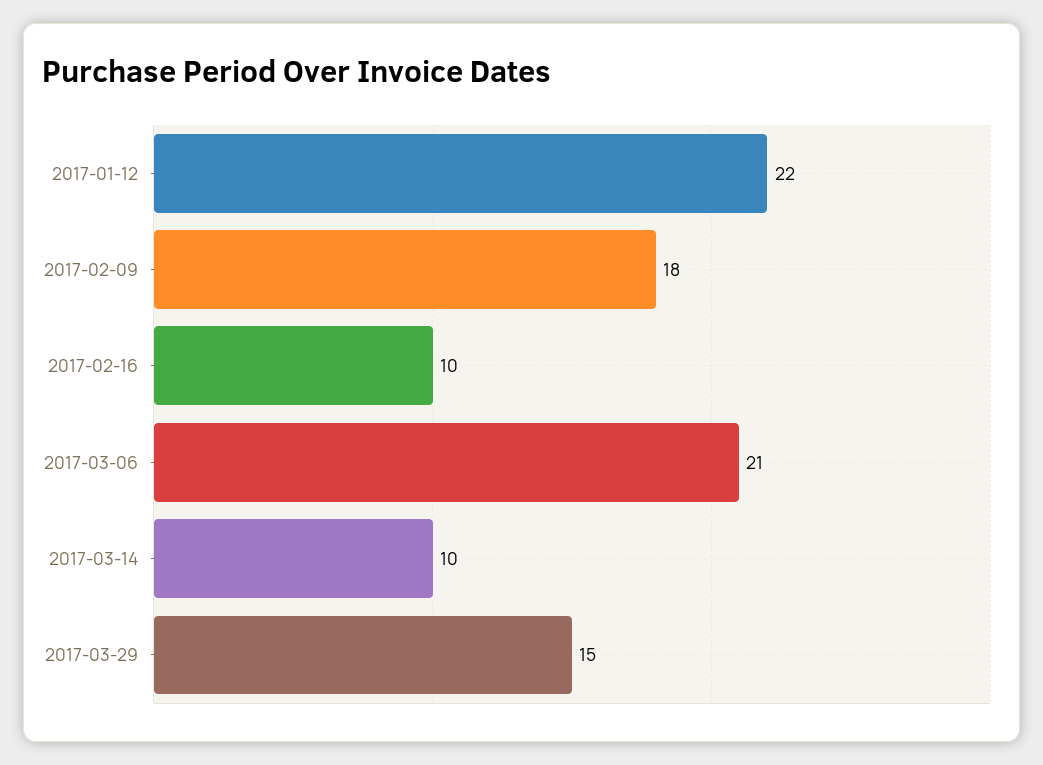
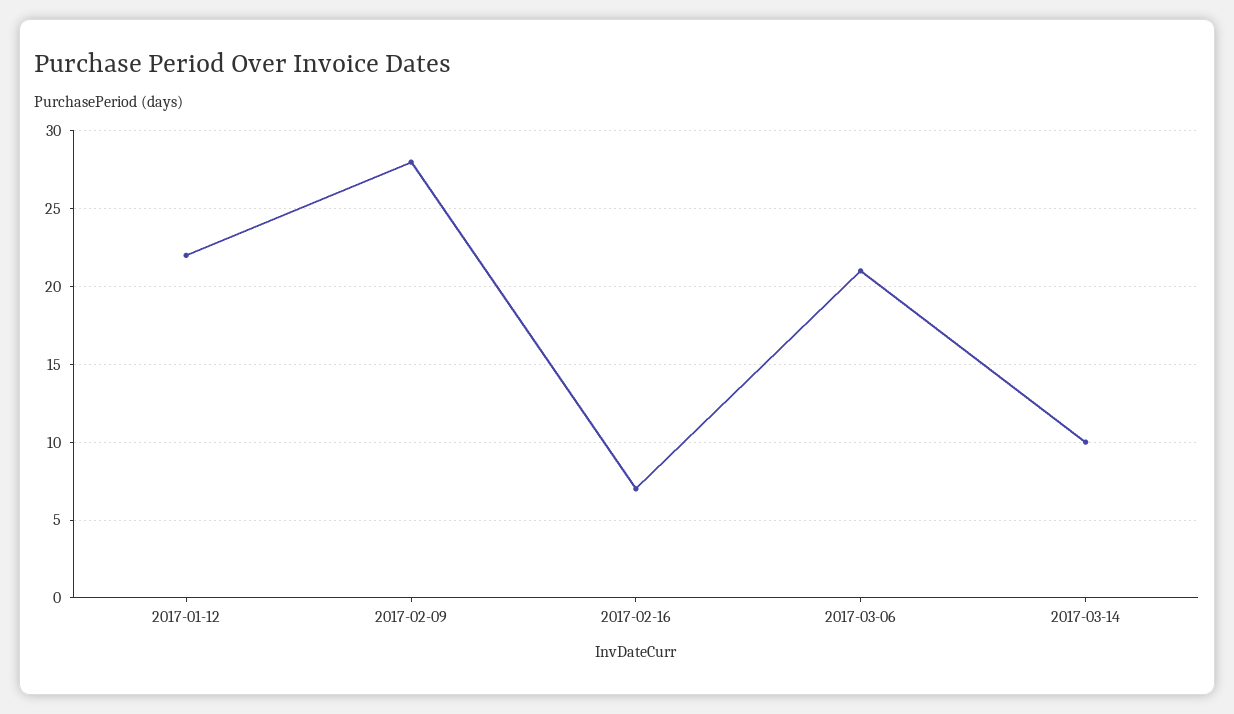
  {
    "2017-01-12": 22,
-   "2017-02-09": 18,
+   "2017-02-09": 28,
-   "2017-02-16": 10,
+   "2017-02-16": 7,
    "2017-03-06": 21,
-   "2017-03-14": 10,
+   "2017-03-14": 10
-   "2017-03-29": 15
  }

